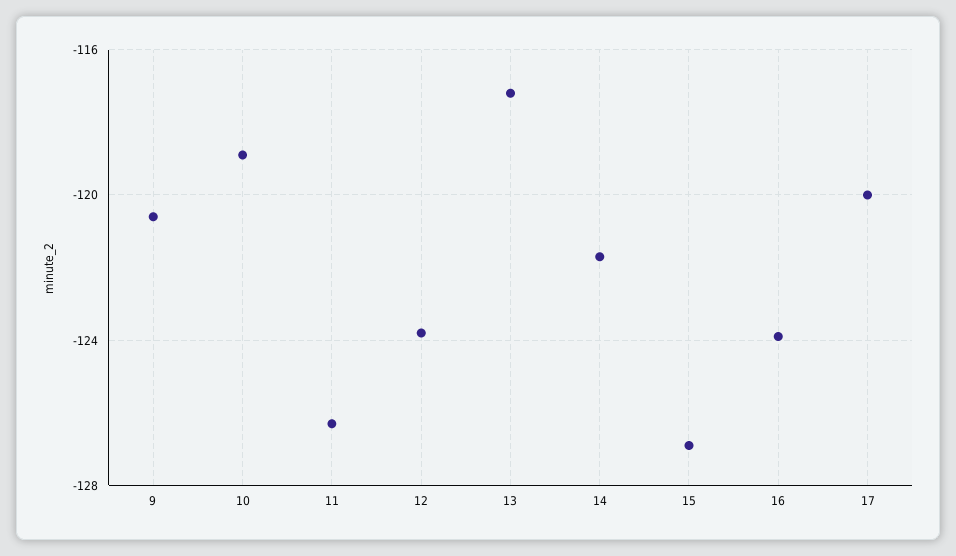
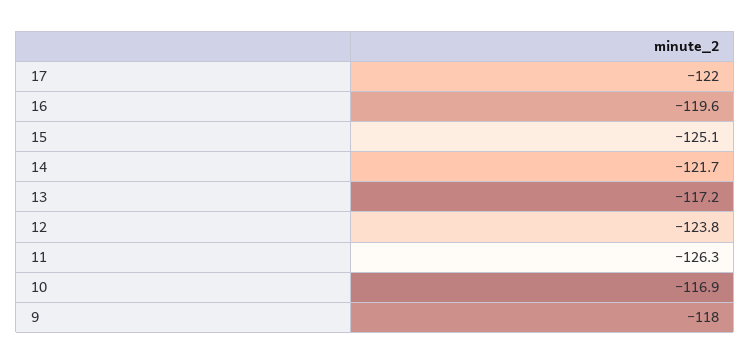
  {
-   "9": -120.5,
+   "9": -118,
-   "10": -119,
+   "10": -116.9,
    "11": -126.3,
    "12": -123.8,
    "13": -117.2,
    "14": -121.7,
-   "15": -127,
+   "15": -125.1,
-   "16": -124,
+   "16": -119.6,
-   "17": -120
+   "17": -122
  }

